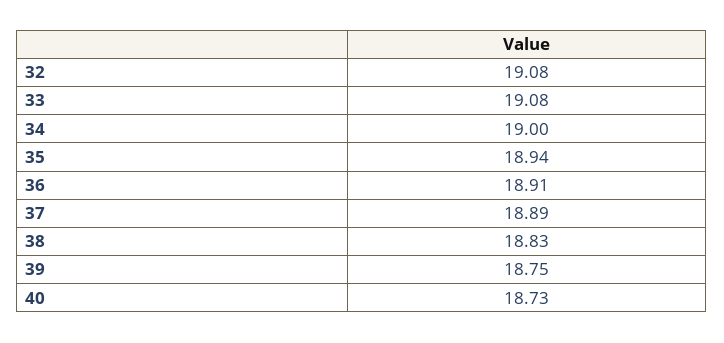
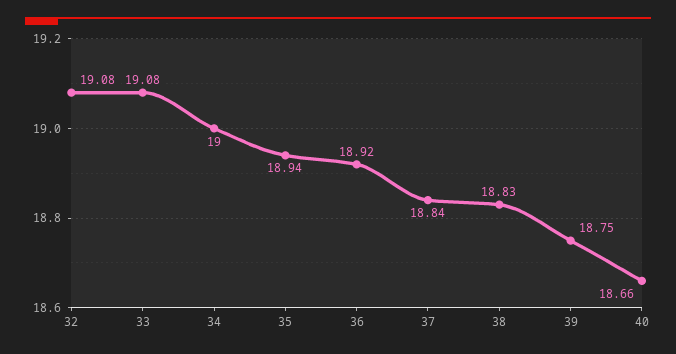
  {
    "32": 19.08,
    "33": 19.08,
    "34": 19,
    "35": 18.94,
-   "36": 18.91,
+   "36": 18.92,
-   "37": 18.89,
+   "37": 18.84,
    "38": 18.83,
    "39": 18.75,
-   "40": 18.73
+   "40": 18.66
  }

